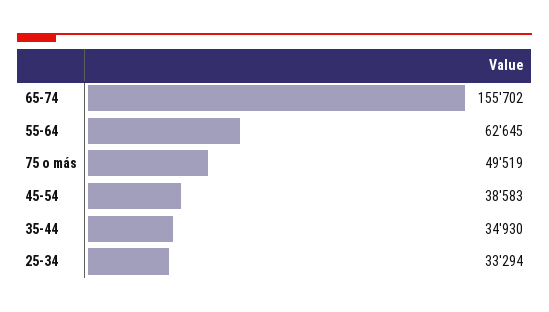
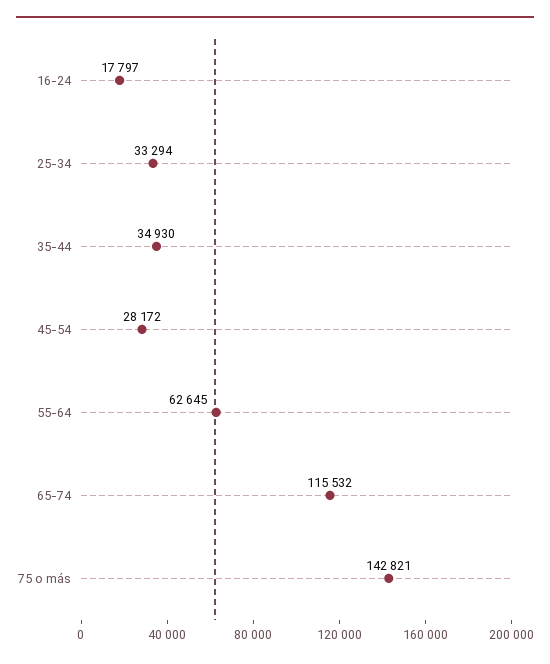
  {
-   "65-74": 155702,
+   "65-74": 115532,
    "55-64": 62645,
-   "75 o más": 49519,
+   "75 o más": 142821,
-   "45-54": 38583,
+   "45-54": 28172,
    "35-44": 34930,
-   "25-34": 33294
+   "25-34": 33294,
+   "16-24": 17797
  }

